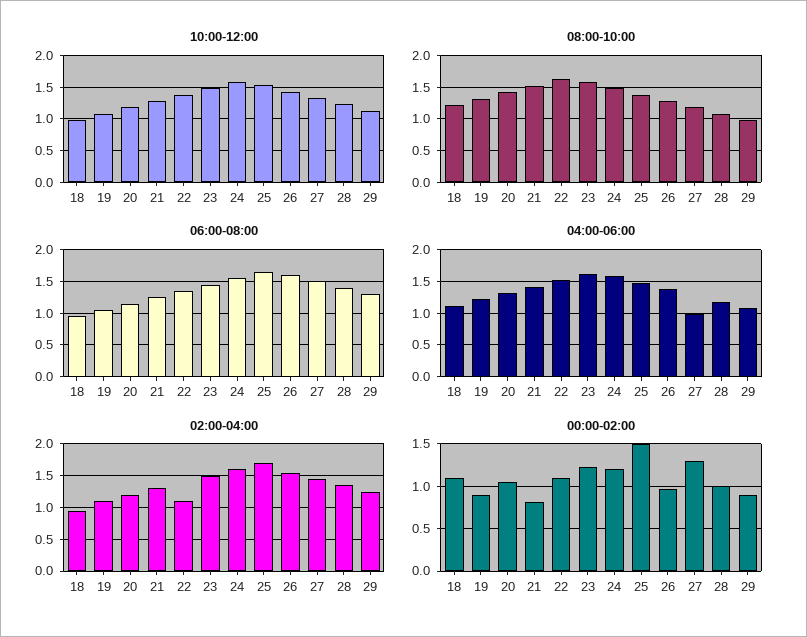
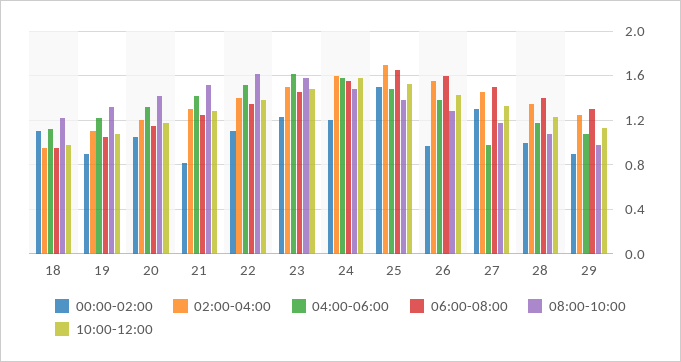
  {
    "10:00-12:00": {
      "18": 1,
      "19": 1.1,
      "20": 1.2,
      "21": 1.3,
      "22": 1.4,
      "23": 1.5,
      "24": 1.6,
      "25": 1.5,
      "26": 1.4,
      "27": 1.3,
      "28": 1.2,
      "29": 1.1
    },
    "08:00-10:00": {
      "18": 1.2,
      "19": 1.3,
      "20": 1.4,
      "21": 1.5,
      "22": 1.6,
      "23": 1.6,
      "24": 1.5,
      "25": 1.4,
      "26": 1.3,
      "27": 1.2,
      "28": 1.1,
      "29": 1
    },
    "06:00-08:00": {
      "18": 1,
      "19": 1.1,
      "20": 1.2,
      "21": 1.3,
      "22": 1.4,
      "23": 1.5,
      "24": 1.6,
      "25": 1.7,
      "26": 1.6,
      "27": 1.5,
      "28": 1.4,
      "29": 1.3
    },
    "04:00-06:00": {
      "18": 1.1,
      "19": 1.2,
      "20": 1.3,
      "21": 1.4,
      "22": 1.5,
      "23": 1.6,
      "24": 1.6,
      "25": 1.5,
      "26": 1.4,
      "27": 1,
      "28": 1.2,
      "29": 1.1
    },
    "02:00-04:00": {
      "18": 1,
      "19": 1.1,
      "20": 1.2,
      "21": 1.3,
-     "22": 1.1,
+     "22": 1.4,
      "23": 1.5,
      "24": 1.6,
      "25": 1.7,
      "26": 1.6,
      "27": 1.5,
      "28": 1.4,
      "29": 1.3
    },
    "00:00-02:00": {
      "18": 1.1,
      "19": 0.9,
      "20": 1.1,
      "21": 0.8,
      "22": 1.1,
      "23": 1.2,
      "24": 1.2,
      "25": 1.5,
      "26": 1,
      "27": 1.3,
      "28": 1,
      "29": 0.9
    }
  }

